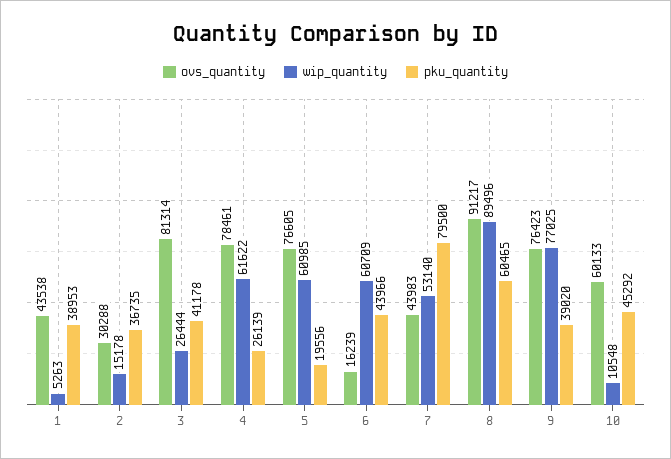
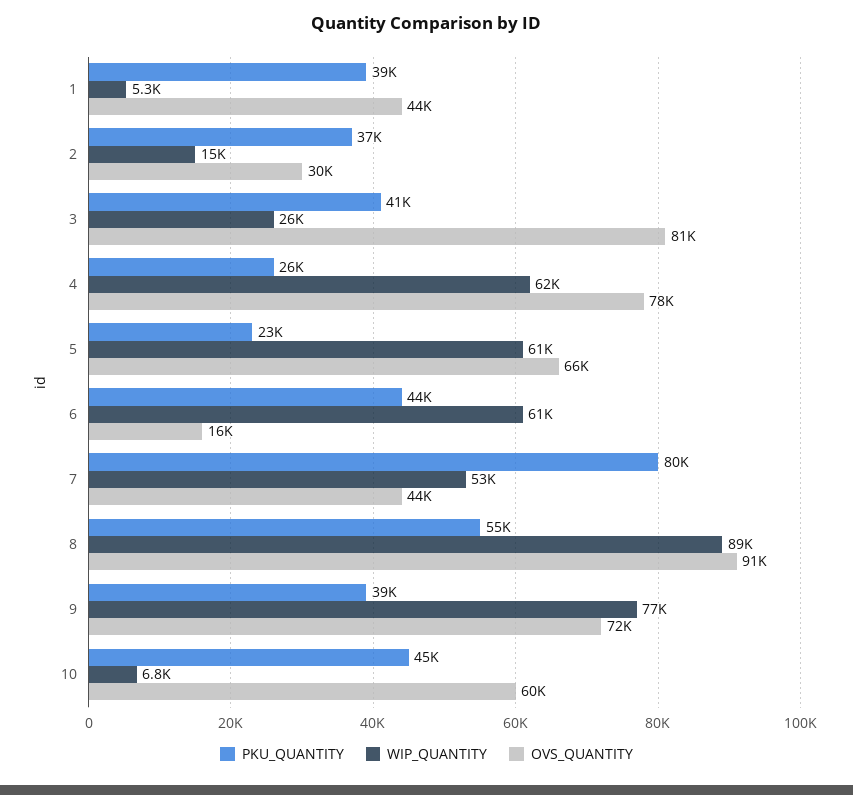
  {
    "ovs_quantity": {
      "1": 43538,
      "2": 30288,
      "3": 81314,
      "4": 78461,
-     "5": 76605,
+     "5": 66000,
      "6": 16239,
      "7": 43983,
      "8": 91217,
-     "9": 76423,
+     "9": 72000,
      "10": 60133
    },
    "wip_quantity": {
      "1": 5263,
      "2": 15178,
      "3": 26444,
      "4": 61622,
      "5": 60985,
      "6": 60709,
      "7": 53140,
      "8": 89496,
      "9": 77025,
-     "10": 10548
+     "10": 6800
    },
    "pku_quantity": {
      "1": 38953,
      "2": 36735,
      "3": 41178,
      "4": 26139,
-     "5": 19556,
+     "5": 23000,
      "6": 43966,
      "7": 79500,
-     "8": 60465,
+     "8": 55000,
      "9": 39020,
      "10": 45292
    }
  }

